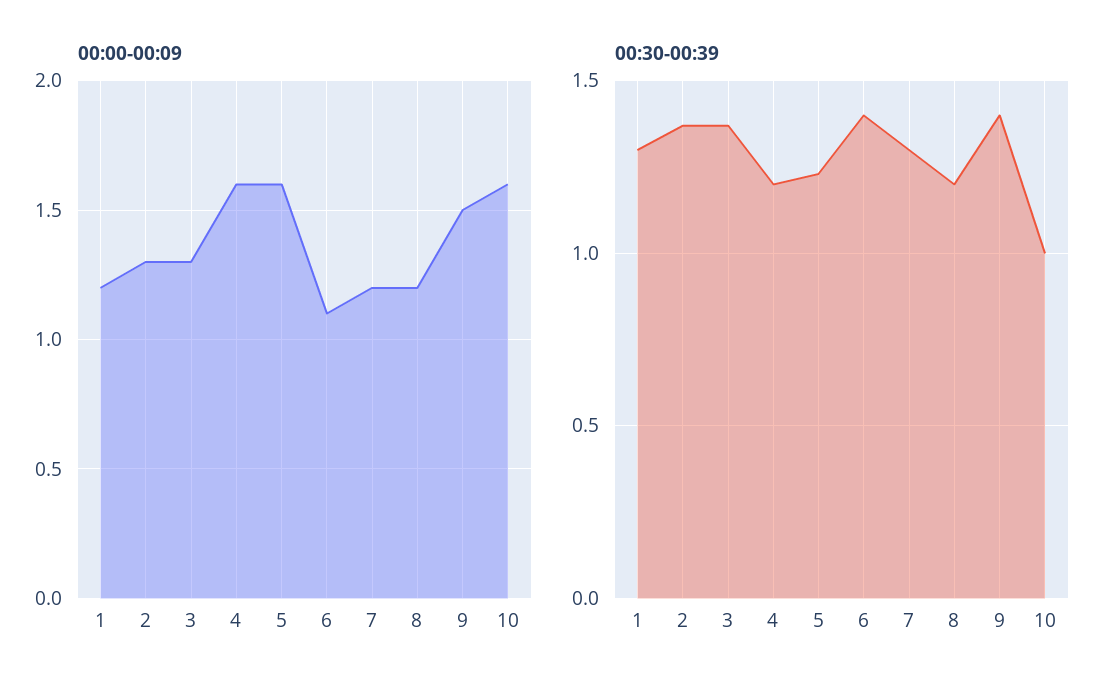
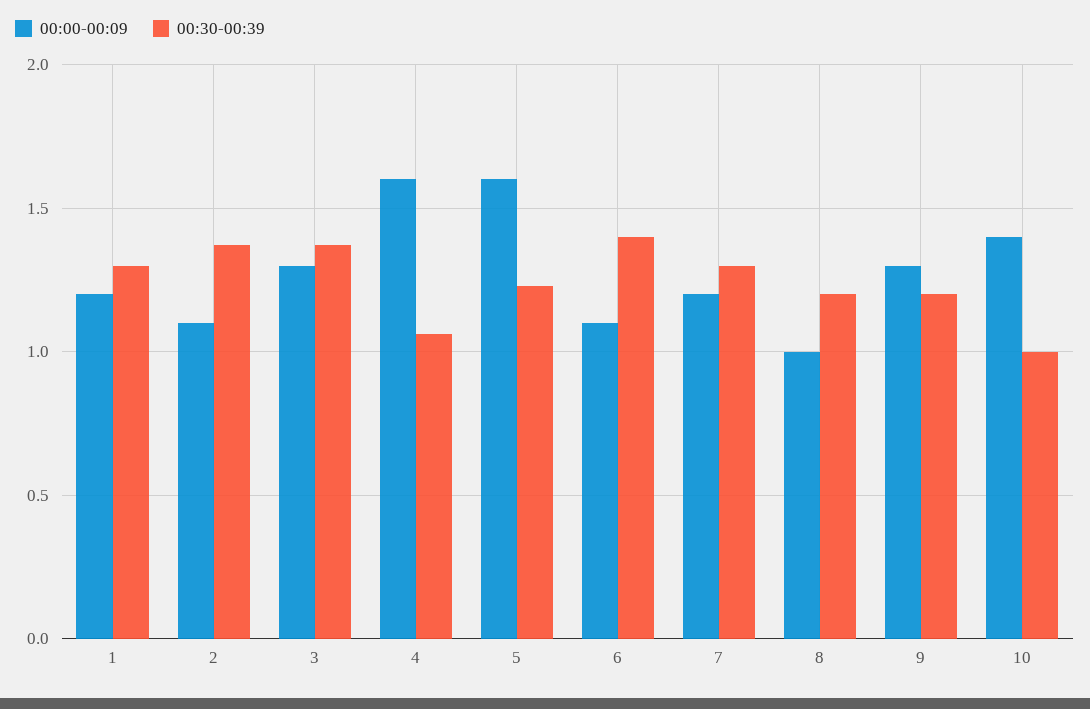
  {
    "00:00-00:09": {
      "1": 1.2,
-     "2": 1.3,
+     "2": 1.1,
      "3": 1.3,
      "4": 1.6,
      "5": 1.6,
      "6": 1.1,
      "7": 1.2,
-     "8": 1.2,
+     "8": 1,
-     "9": 1.5,
+     "9": 1.3,
-     "10": 1.6
+     "10": 1.4
    },
    "00:30-00:39": {
      "1": 1.3,
      "2": 1.35,
      "3": 1.35,
-     "4": 1.2,
+     "4": 1.05,
      "5": 1.25,
      "6": 1.4,
      "7": 1.3,
      "8": 1.2,
-     "9": 1.4,
+     "9": 1.2,
      "10": 1
    }
  }

